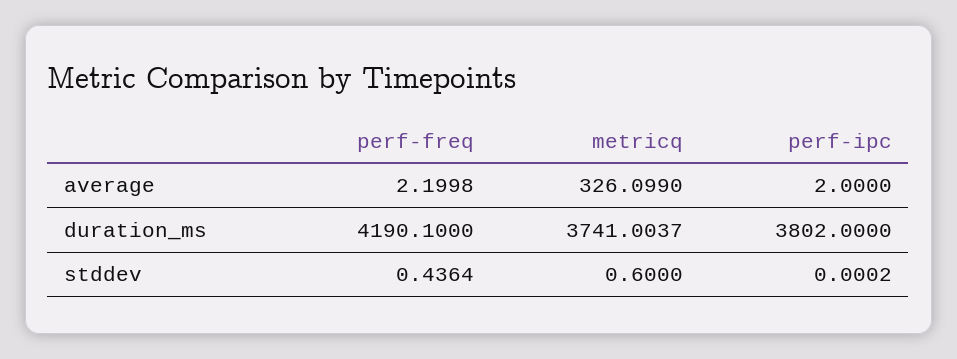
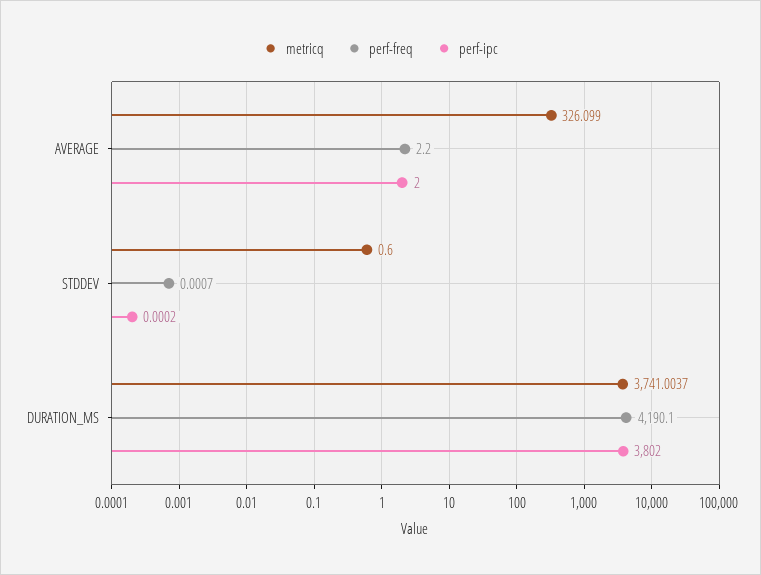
  {
    "perf-freq": {
-     "average": 2.1998,
+     "average": 2.2,
      "duration_ms": 4190.1,
-     "stddev": 0.4364
+     "stddev": 0.0007
    },
    "metricq": {
      "average": 326.099,
      "duration_ms": 3741.0037,
      "stddev": 0.6
    },
    "perf-ipc": {
      "average": 2,
      "duration_ms": 3802,
      "stddev": 0.0002
    }
  }

